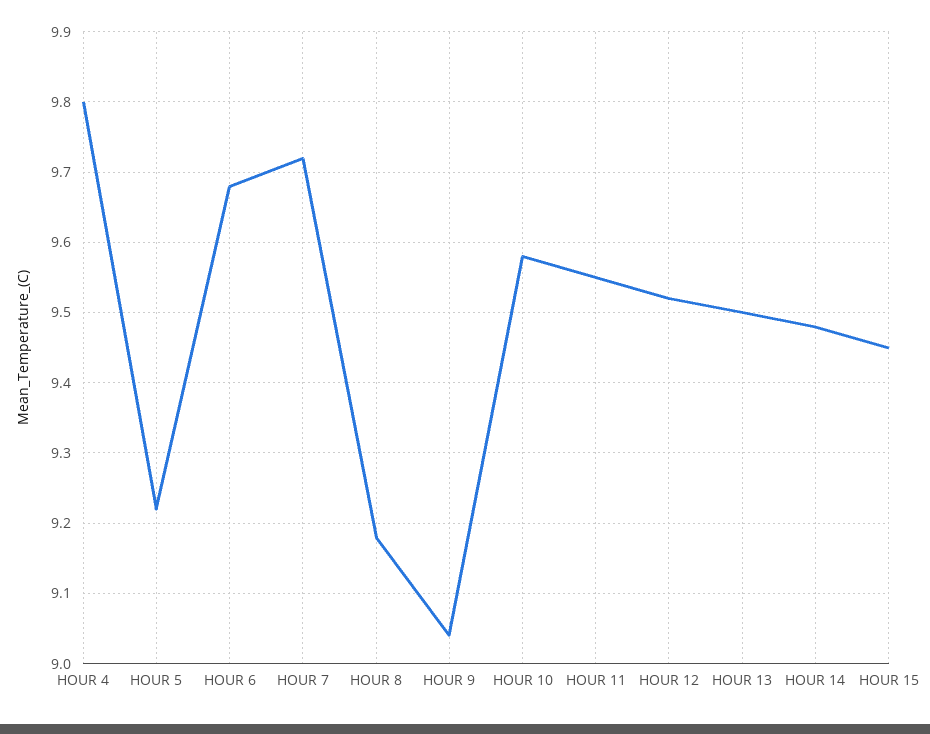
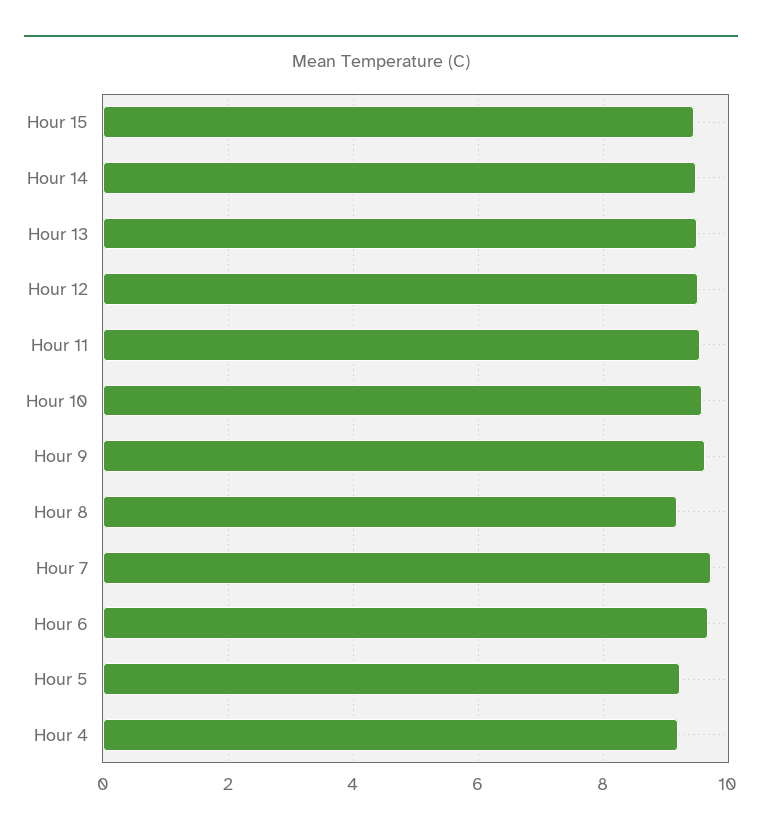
  {
-   "HOUR 4": 9.8,
+   "HOUR 4": 9.2,
    "HOUR 5": 9.22,
    "HOUR 6": 9.68,
    "HOUR 7": 9.72,
    "HOUR 8": 9.18,
-   "HOUR 9": 9.04,
+   "HOUR 9": 9.6,
    "HOUR 10": 9.58,
    "HOUR 11": 9.55,
    "HOUR 12": 9.52,
    "HOUR 13": 9.5,
    "HOUR 14": 9.48,
    "HOUR 15": 9.45
  }

